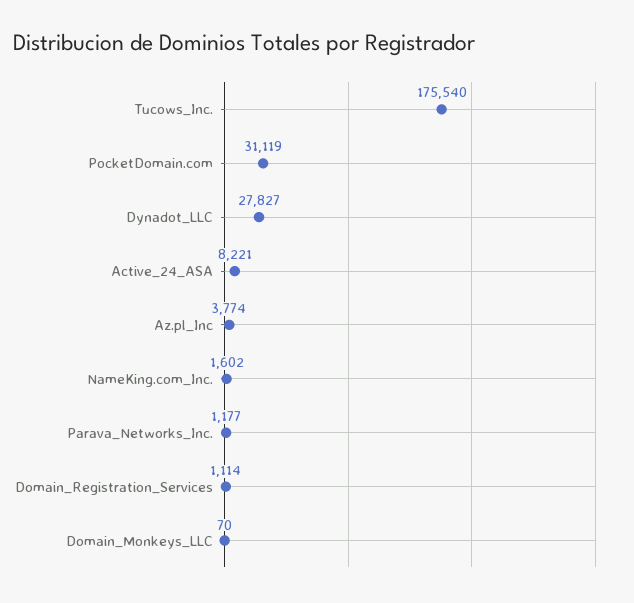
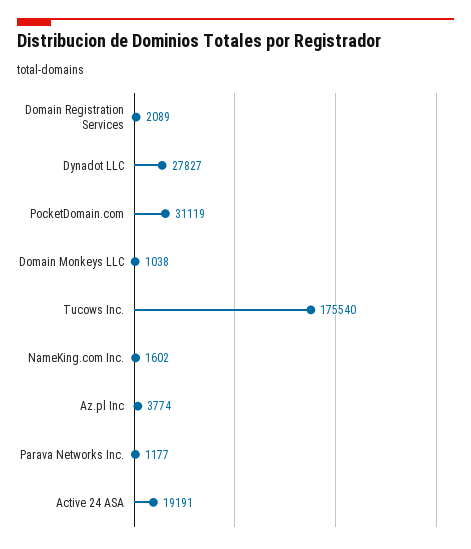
  {
    "Tucows_Inc.": 175540,
    "PocketDomain.com": 31119,
    "Dynadot_LLC": 27827,
-   "Active_24_ASA": 8221,
+   "Active_24_ASA": 19191,
    "Az.pl_Inc": 3774,
    "NameKing.com_Inc.": 1602,
    "Parava_Networks_Inc.": 1177,
-   "Domain_Registration_Services": 1114,
+   "Domain_Registration_Services": 2089,
-   "Domain_Monkeys_LLC": 70
+   "Domain_Monkeys_LLC": 1038
  }

